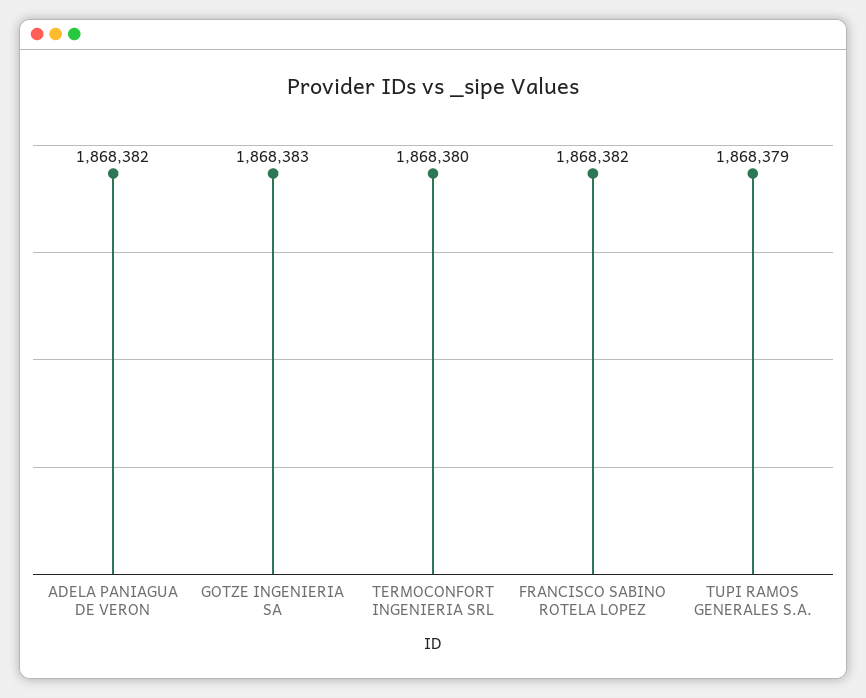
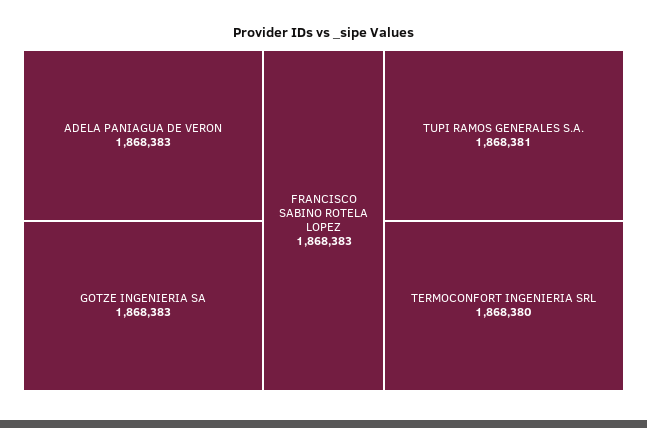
  {
-   "ADELA PANIAGUA DE VERON": 1868382,
+   "ADELA PANIAGUA DE VERON": 1868383,
    "GOTZE INGENIERIA SA": 1868383,
    "TERMOCONFORT INGENIERIA SRL": 1868380,
-   "FRANCISCO SABINO ROTELA LOPEZ": 1868382,
+   "FRANCISCO SABINO ROTELA LOPEZ": 1868383,
-   "TUPI RAMOS GENERALES S.A.": 1868379
+   "TUPI RAMOS GENERALES S.A.": 1868381
  }

